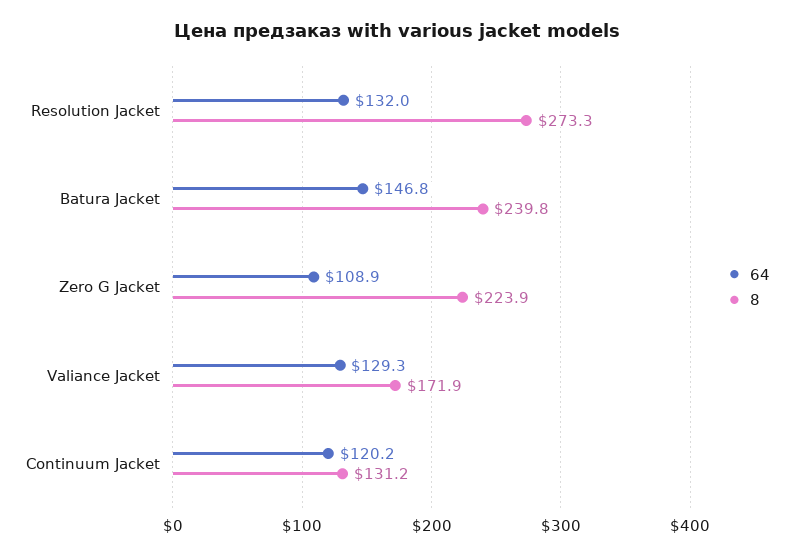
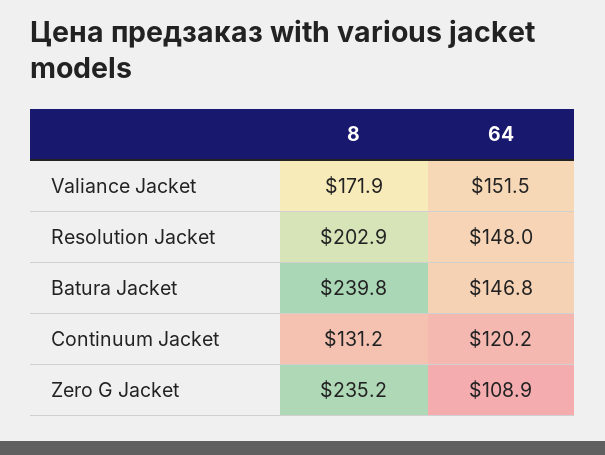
  {
    "64": {
-     "Resolution Jacket": 132,
+     "Resolution Jacket": 148,
      "Batura Jacket": 146.8,
      "Zero G Jacket": 108.9,
-     "Valiance Jacket": 129.3,
+     "Valiance Jacket": 151.5,
      "Continuum Jacket": 120.2
    },
    "8": {
-     "Resolution Jacket": 273.3,
+     "Resolution Jacket": 202.9,
      "Batura Jacket": 239.8,
-     "Zero G Jacket": 223.9,
+     "Zero G Jacket": 235.2,
      "Valiance Jacket": 171.9,
      "Continuum Jacket": 131.2
    }
  }

